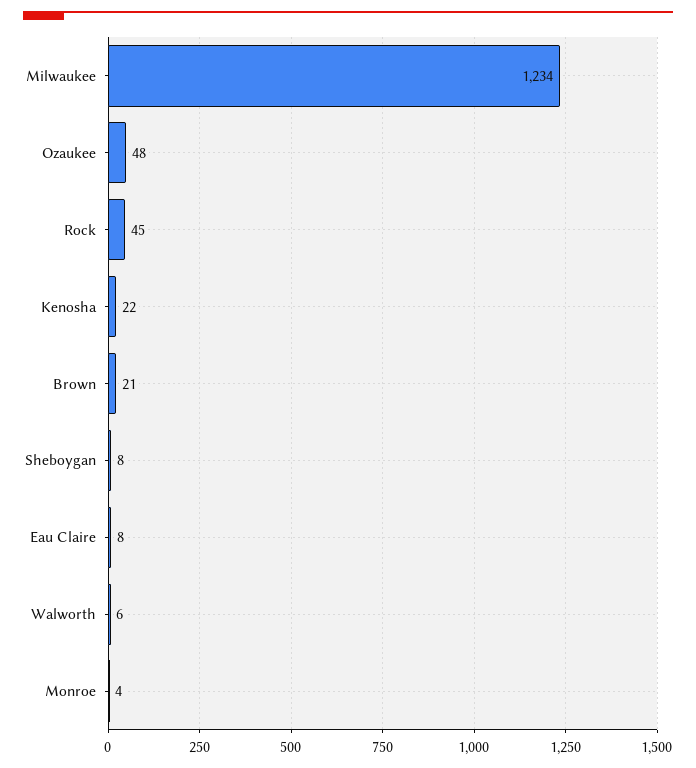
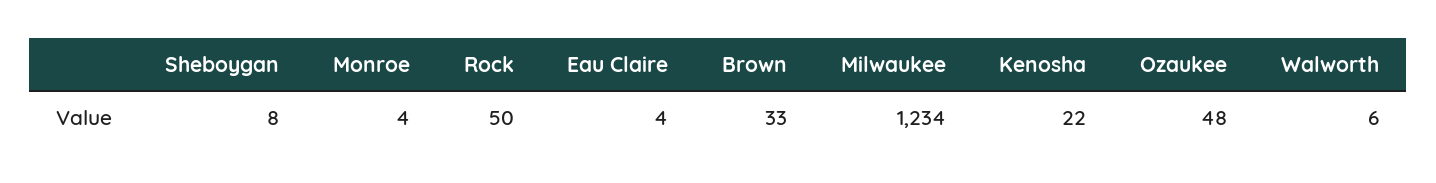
  {
    "Milwaukee": 1234,
    "Ozaukee": 48,
-   "Rock": 45,
+   "Rock": 50,
    "Kenosha": 22,
-   "Brown": 21,
+   "Brown": 33,
    "Sheboygan": 8,
-   "Eau Claire": 8,
+   "Eau Claire": 4,
    "Walworth": 6,
    "Monroe": 4
  }

